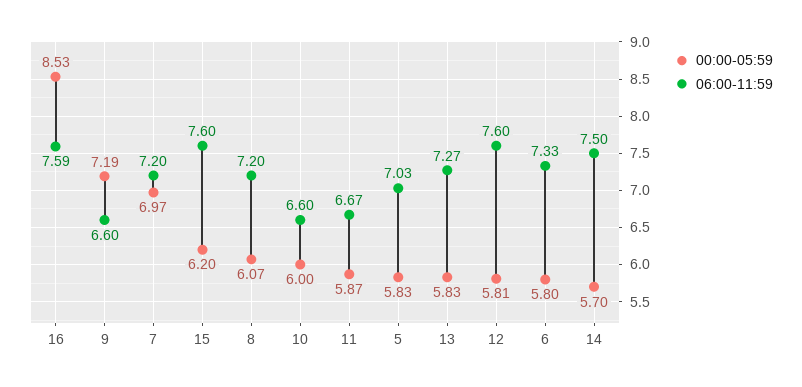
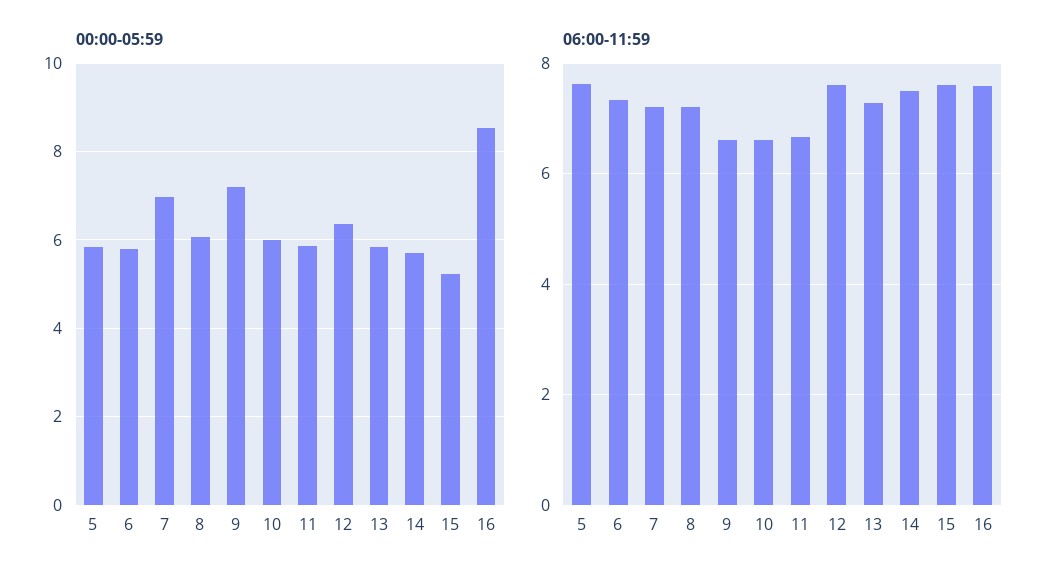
  {
    "00:00-05:59": {
      "16": 8.53,
      "9": 7.19,
      "7": 6.97,
-     "15": 6.2,
+     "15": 5.2,
      "8": 6.07,
      "10": 6,
      "11": 5.87,
      "5": 5.83,
      "13": 5.83,
-     "12": 5.81,
+     "12": 6.4,
      "6": 5.8,
      "14": 5.7
    },
    "06:00-11:59": {
      "16": 7.59,
      "9": 6.6,
      "7": 7.2,
      "15": 7.6,
      "8": 7.2,
      "10": 6.6,
      "11": 6.67,
-     "5": 7.03,
+     "5": 7.6,
      "13": 7.27,
      "12": 7.6,
      "6": 7.33,
      "14": 7.5
    }
  }

